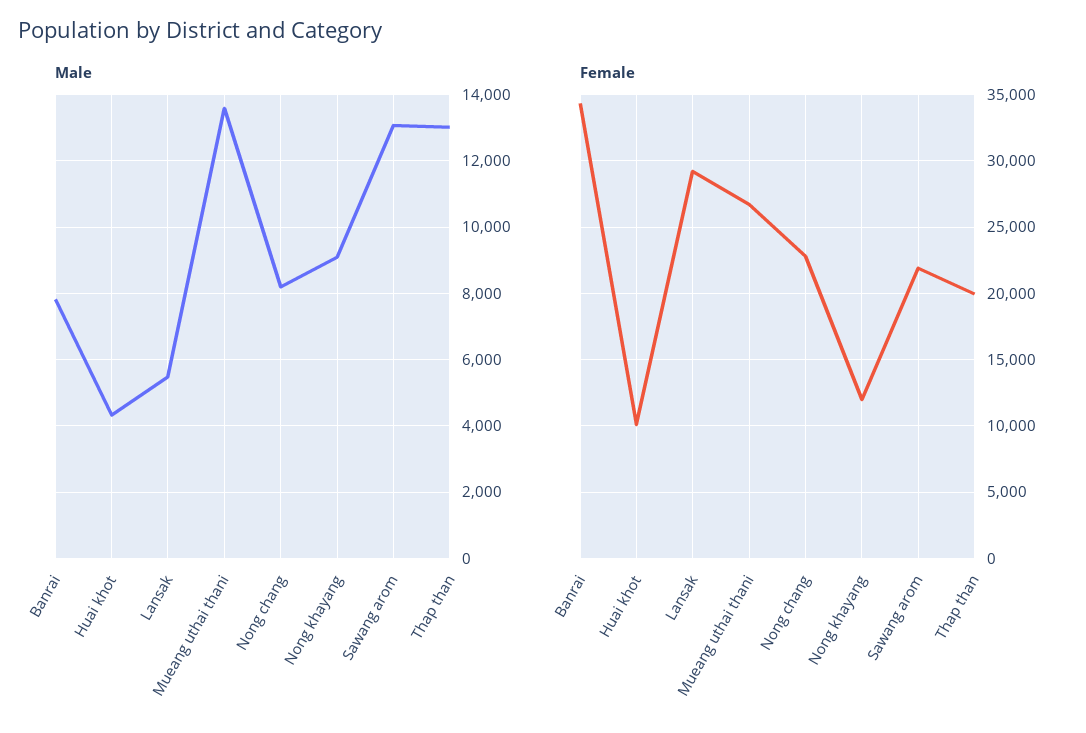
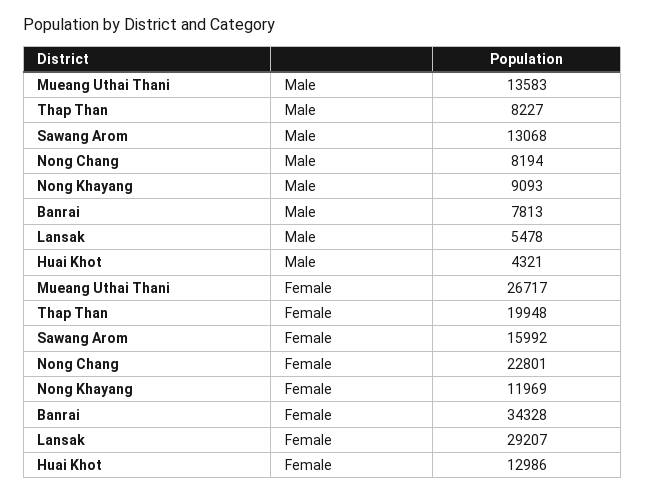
  {
    "Male": {
      "Banrai": 7813,
      "Huai khot": 4321,
      "Lansak": 5478,
      "Mueang uthai thani": 13583,
      "Nong chang": 8194,
      "Nong khayang": 9093,
      "Sawang arom": 13068,
-     "Thap than": 13000
+     "Thap than": 8227
    },
    "Female": {
      "Banrai": 34328,
-     "Huai khot": 10000,
+     "Huai khot": 12986,
      "Lansak": 29207,
      "Mueang uthai thani": 26717,
      "Nong chang": 22801,
      "Nong khayang": 11969,
-     "Sawang arom": 22000,
+     "Sawang arom": 15992,
      "Thap than": 19948
    }
  }

